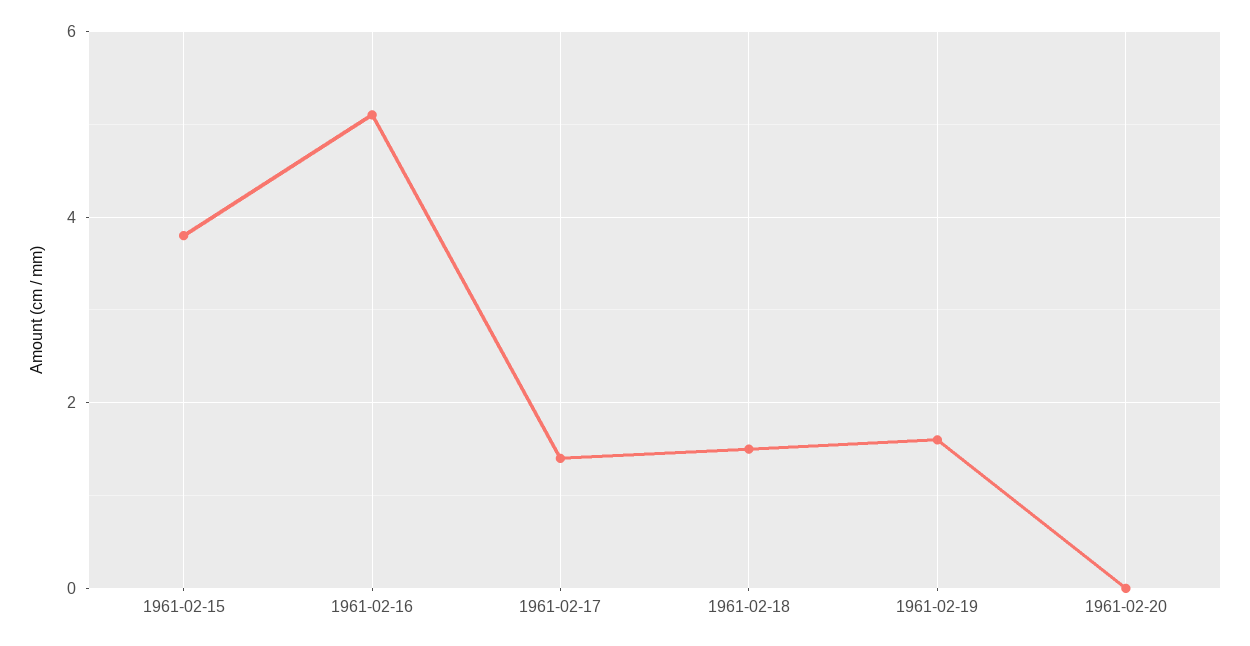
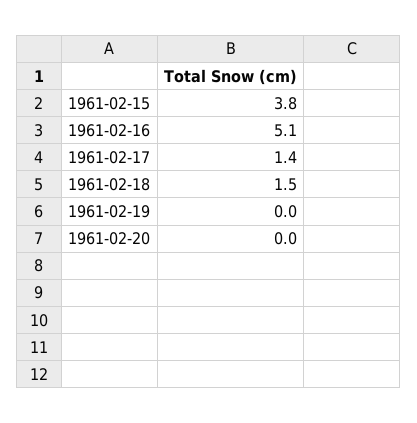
  {
    "1961-02-15": 3.8,
    "1961-02-16": 5.1,
    "1961-02-17": 1.4,
    "1961-02-18": 1.5,
-   "1961-02-19": 1.5,
+   "1961-02-19": 0,
    "1961-02-20": 0
  }

